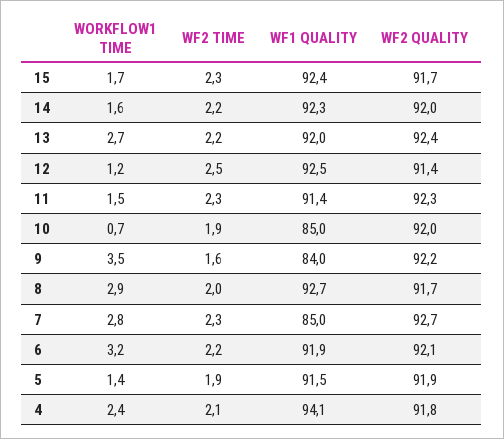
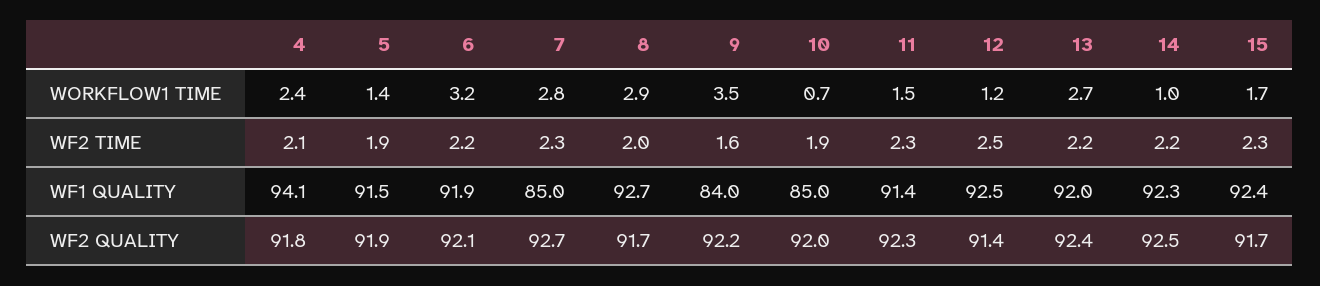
  {
    "WORKFLOW1 TIME": {
      "15": 1.7,
-     "14": 1.6,
+     "14": 1,
      "13": 2.7,
      "12": 1.2,
      "11": 1.5,
      "10": 0.7,
      "9": 3.5,
      "8": 2.9,
      "7": 2.8,
      "6": 3.2,
      "5": 1.4,
      "4": 2.4
    },
    "WF2 TIME": {
      "15": 2.3,
      "14": 2.2,
      "13": 2.2,
      "12": 2.5,
      "11": 2.3,
      "10": 1.9,
      "9": 1.6,
      "8": 2,
      "7": 2.3,
      "6": 2.2,
      "5": 1.9,
      "4": 2.1
    },
    "WF1 QUALITY": {
      "15": 92.4,
      "14": 92.3,
      "13": 92,
      "12": 92.5,
      "11": 91.4,
      "10": 85,
      "9": 84,
      "8": 92.7,
      "7": 85,
      "6": 91.9,
      "5": 91.5,
      "4": 94.1
    },
    "WF2 QUALITY": {
      "15": 91.7,
-     "14": 92,
+     "14": 92.5,
      "13": 92.4,
      "12": 91.4,
      "11": 92.3,
      "10": 92,
      "9": 92.2,
      "8": 91.7,
      "7": 92.7,
      "6": 92.1,
      "5": 91.9,
      "4": 91.8
    }
  }

